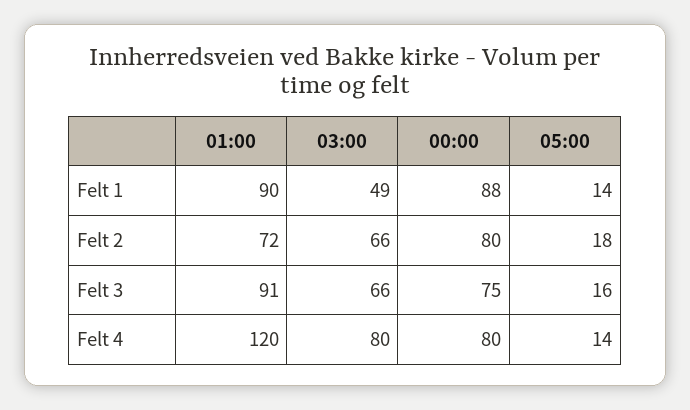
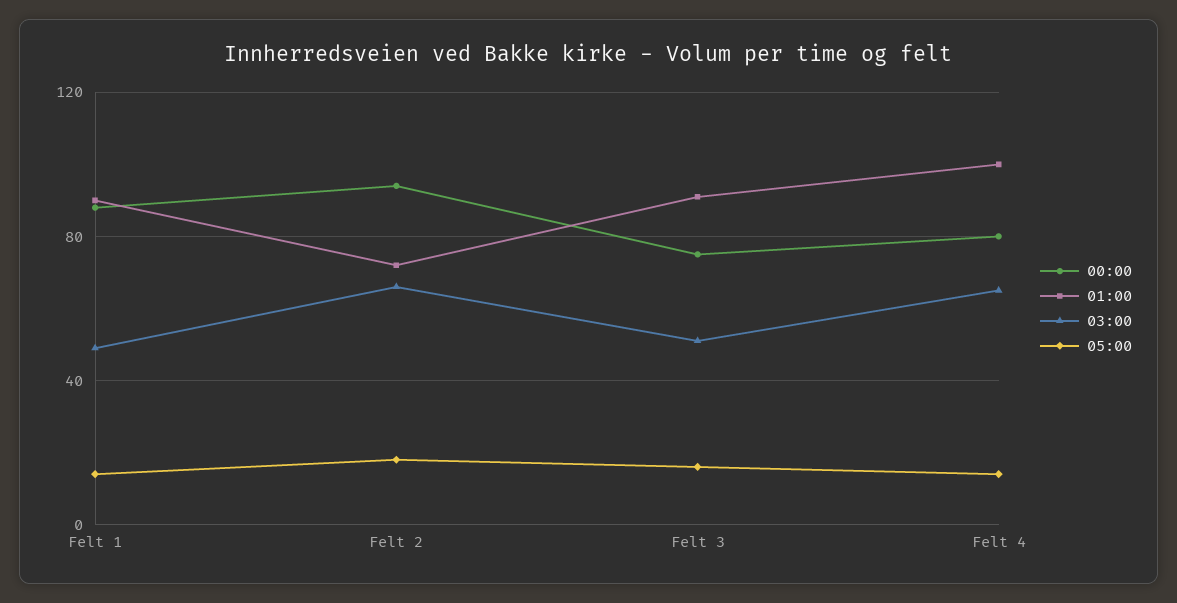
  {
    "01:00": {
      "Felt 1": 90,
      "Felt 2": 72,
      "Felt 3": 91,
-     "Felt 4": 120
+     "Felt 4": 100
    },
    "03:00": {
      "Felt 1": 49,
      "Felt 2": 66,
-     "Felt 3": 66,
+     "Felt 3": 50,
-     "Felt 4": 80
+     "Felt 4": 65
    },
    "00:00": {
      "Felt 1": 88,
-     "Felt 2": 80,
+     "Felt 2": 95,
      "Felt 3": 75,
      "Felt 4": 80
    },
    "05:00": {
      "Felt 1": 14,
      "Felt 2": 18,
      "Felt 3": 16,
      "Felt 4": 14
    }
  }

